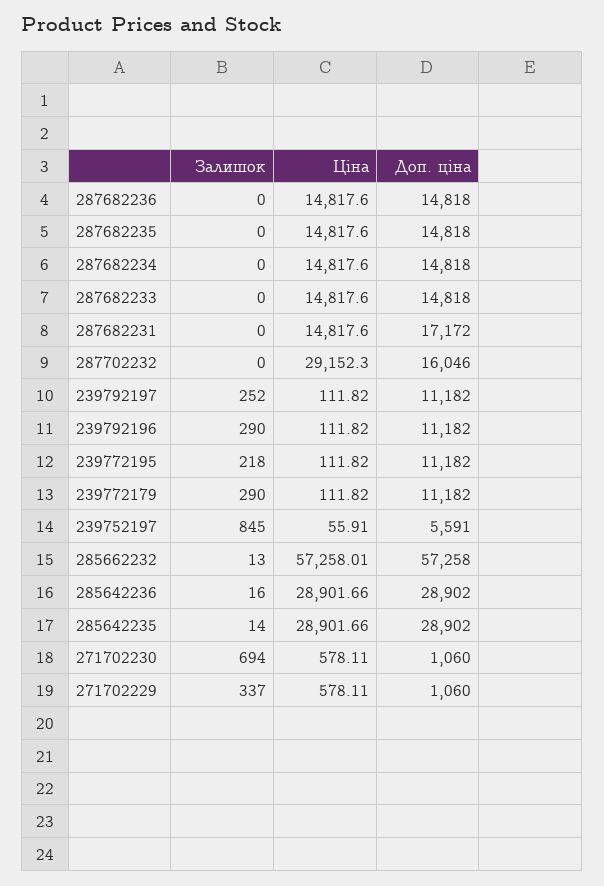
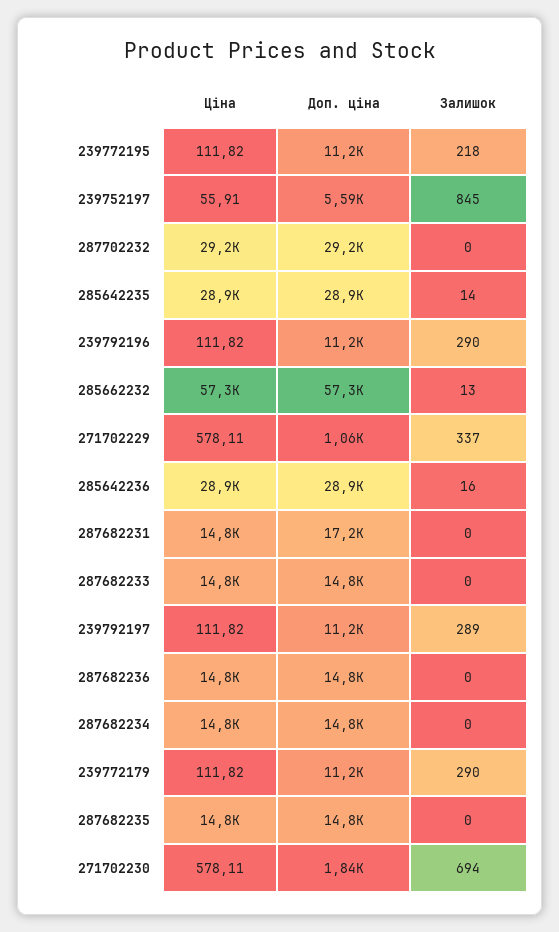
  {
    "Залишок": {
      "287682236": 0,
      "287682235": 0,
      "287682234": 0,
      "287682233": 0,
      "287682231": 0,
      "287702232": 0,
-     "239792197": 252,
+     "239792197": 289,
      "239792196": 290,
      "239772195": 218,
      "239772179": 290,
      "239752197": 845,
      "285662232": 13,
      "285642236": 16,
      "285642235": 14,
      "271702230": 694,
      "271702229": 337
    },
    "Ціна": {
      "287682236": 14817.6,
      "287682235": 14817.6,
      "287682234": 14817.6,
      "287682233": 14817.6,
      "287682231": 14817.6,
      "287702232": 29152.3,
      "239792197": 111.82,
      "239792196": 111.82,
      "239772195": 111.82,
      "239772179": 111.82,
      "239752197": 55.91,
      "285662232": 57258.01,
      "285642236": 28901.66,
      "285642235": 28901.66,
      "271702230": 578.11,
      "271702229": 578.11
    },
    "Доп. ціна": {
      "287682236": 14818,
      "287682235": 14818,
      "287682234": 14818,
      "287682233": 14818,
      "287682231": 17172,
-     "287702232": 16046,
+     "287702232": 29200,
      "239792197": 11182,
      "239792196": 11182,
      "239772195": 11182,
      "239772179": 11182,
      "239752197": 5591,
      "285662232": 57258,
      "285642236": 28902,
      "285642235": 28902,
-     "271702230": 1060,
+     "271702230": 1840,
      "271702229": 1060
    }
  }

